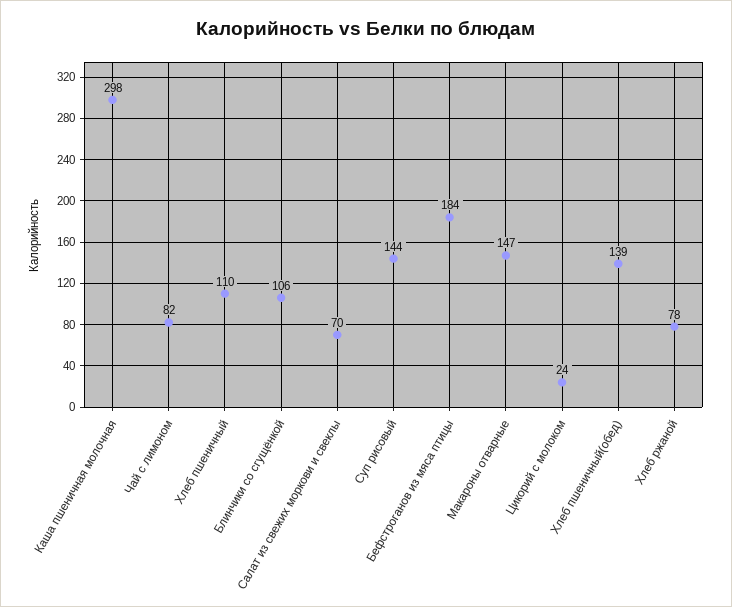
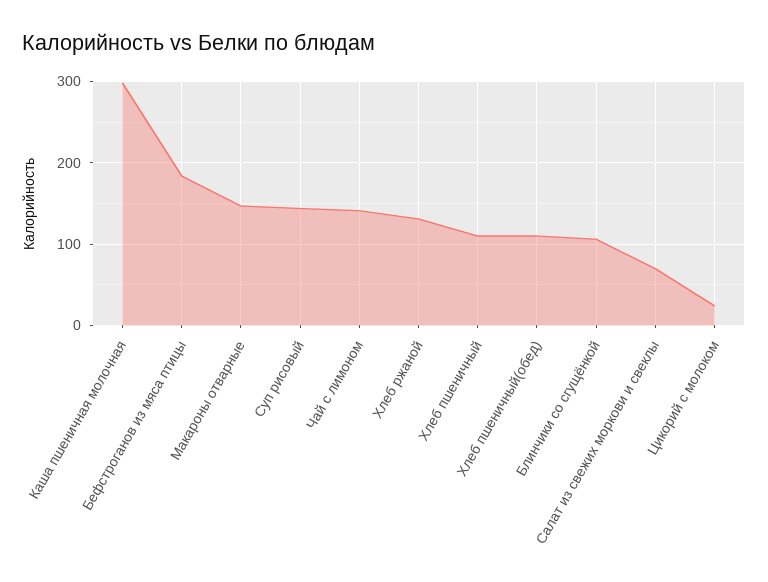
  {
    "Каша пшеничная молочная": 298,
-   "Чай с лимоном": 82,
+   "Чай с лимоном": 140,
    "Хлеб пшеничный": 110,
    "Блинчики со сгущёнкой": 106,
    "Салат из свежих моркови и свеклы": 70,
    "Суп рисовый": 144,
    "Бефстроганов из мяса птицы": 184,
    "Макароны отварные": 147,
    "Цикорий с молоком": 24,
-   "Хлеб пшеничный(обед)": 139,
+   "Хлеб пшеничный(обед)": 110,
-   "Хлеб ржаной": 78
+   "Хлеб ржаной": 130
  }

